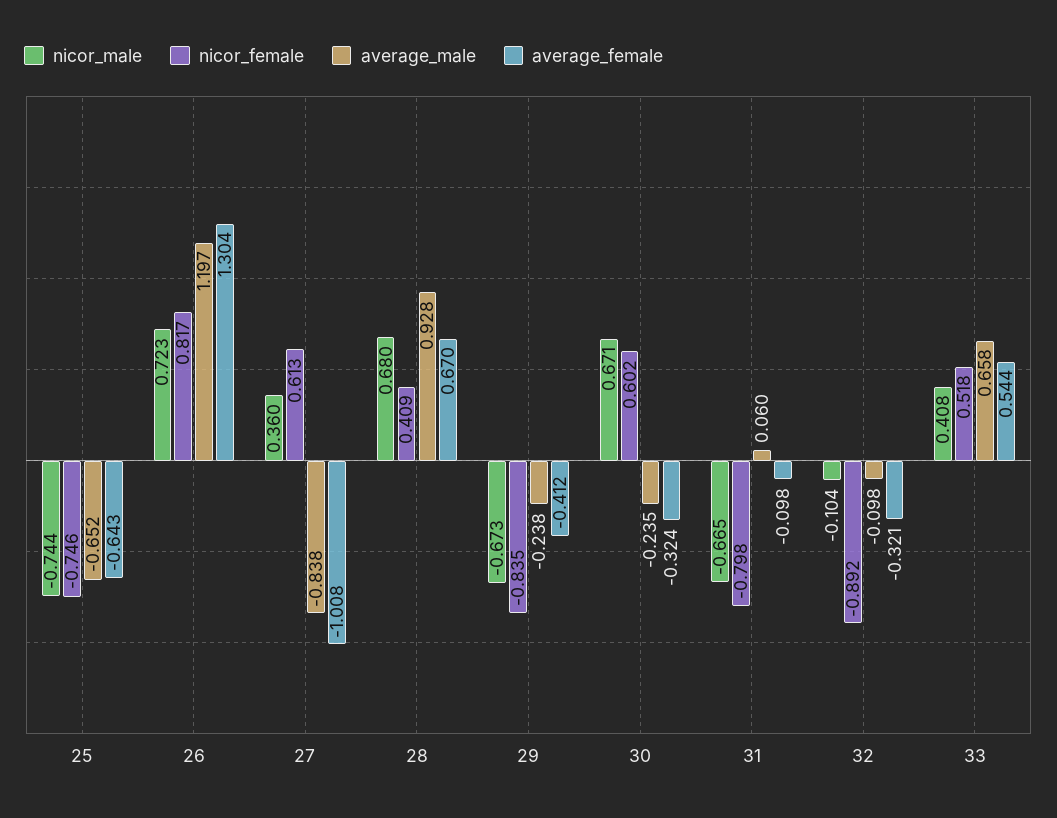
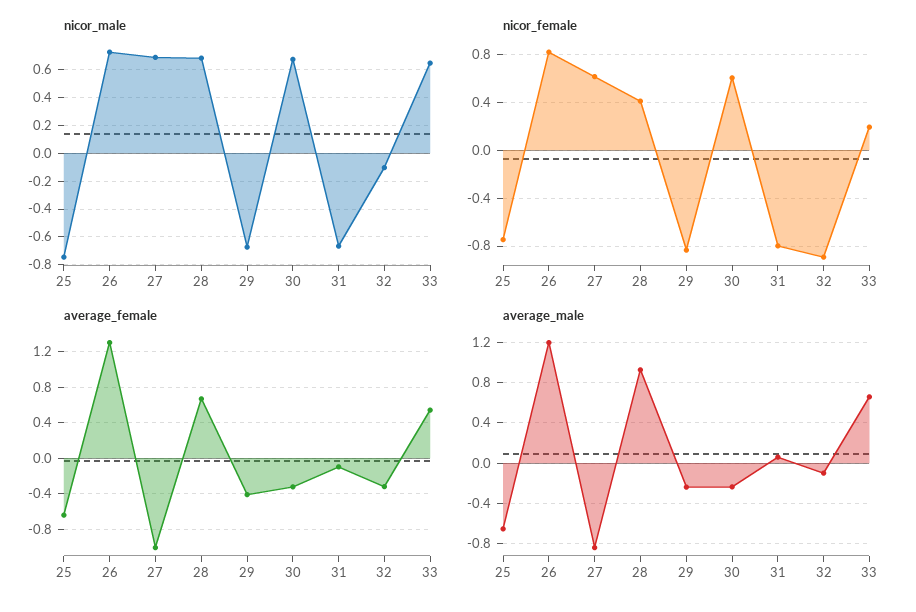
  {
    "nicor_male": {
      "25": -0.744,
      "26": 0.723,
-     "27": 0.36,
+     "27": 0.7,
      "28": 0.68,
      "29": -0.673,
      "30": 0.671,
      "31": -0.665,
      "32": -0.104,
-     "33": 0.408
+     "33": 0.65
    },
    "nicor_female": {
      "25": -0.746,
      "26": 0.817,
      "27": 0.613,
      "28": 0.409,
      "29": -0.835,
      "30": 0.602,
      "31": -0.798,
      "32": -0.892,
-     "33": 0.518
+     "33": 0.2
    },
    "average_male": {
      "25": -0.652,
      "26": 1.197,
      "27": -0.838,
      "28": 0.928,
      "29": -0.238,
      "30": -0.235,
      "31": 0.06,
      "32": -0.098,
      "33": 0.658
    },
    "average_female": {
      "25": -0.643,
      "26": 1.304,
      "27": -1.008,
      "28": 0.67,
      "29": -0.412,
      "30": -0.324,
      "31": -0.098,
      "32": -0.321,
      "33": 0.544
    }
  }

